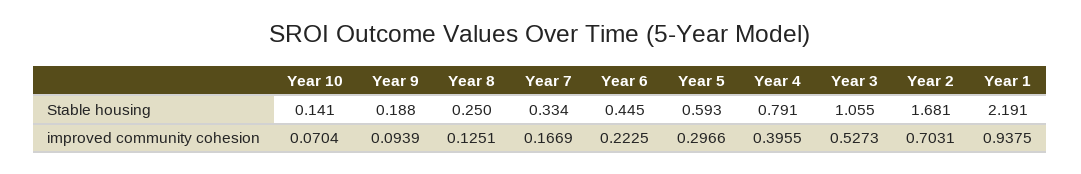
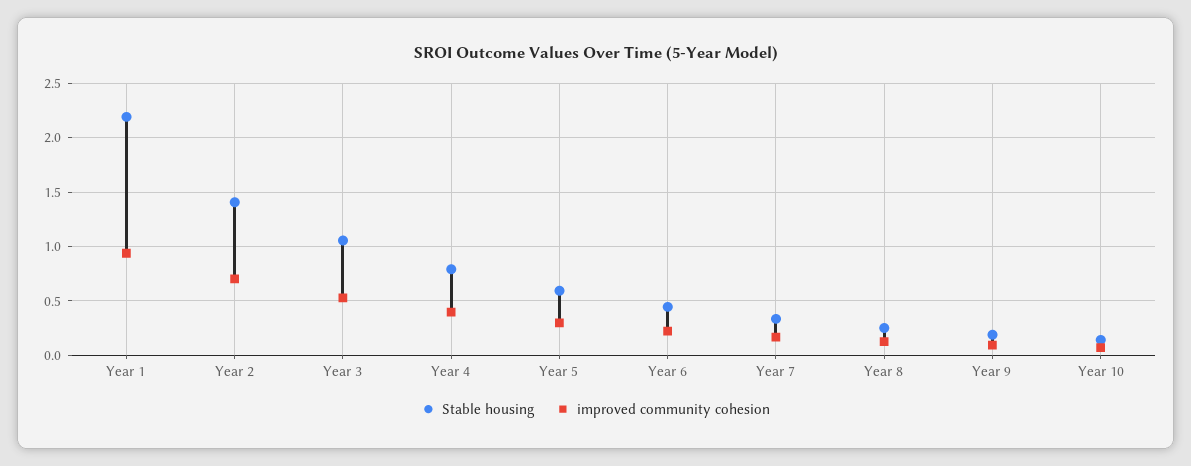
  {
    "Stable housing": {
      "Year 10": 0.141,
      "Year 9": 0.188,
      "Year 8": 0.25,
      "Year 7": 0.334,
      "Year 6": 0.445,
      "Year 5": 0.593,
      "Year 4": 0.791,
      "Year 3": 1.055,
-     "Year 2": 1.681,
+     "Year 2": 1.4,
      "Year 1": 2.191
    },
    "improved community cohesion": {
      "Year 10": 0.0704,
      "Year 9": 0.0939,
      "Year 8": 0.1251,
      "Year 7": 0.1669,
      "Year 6": 0.2225,
      "Year 5": 0.2966,
      "Year 4": 0.3955,
      "Year 3": 0.5273,
      "Year 2": 0.7031,
      "Year 1": 0.9375
    }
  }

